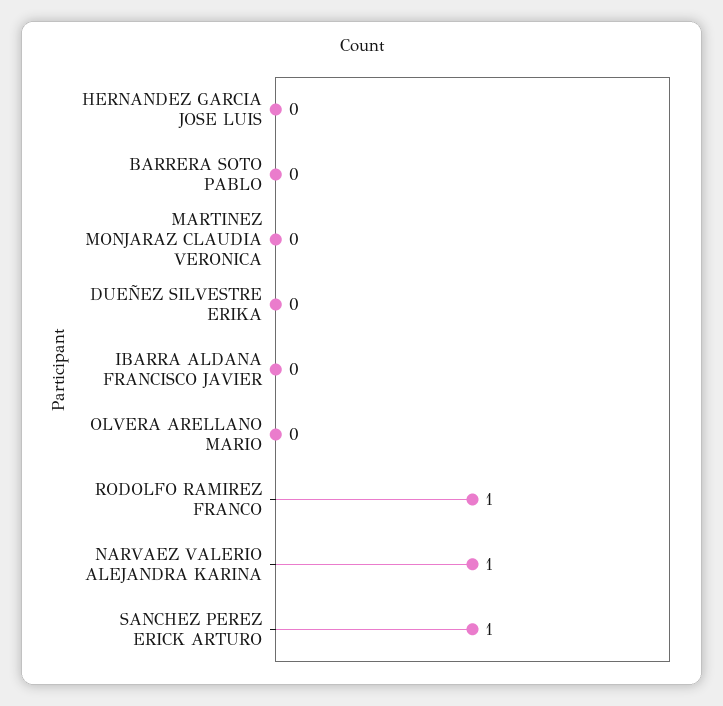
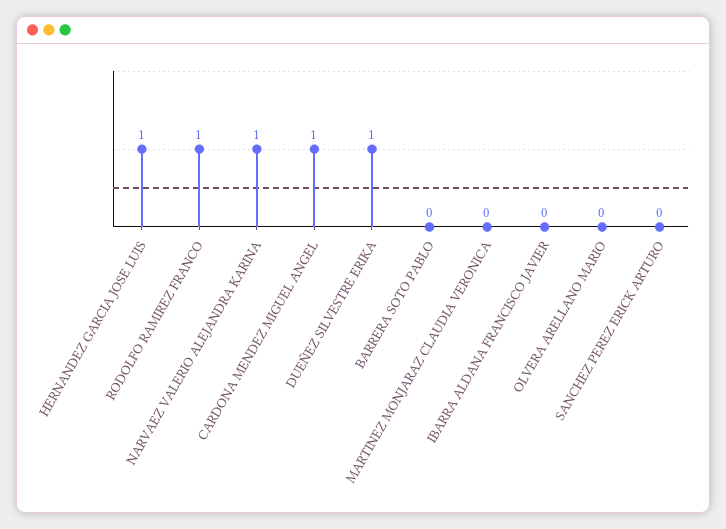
  {
-   "HERNANDEZ GARCIA JOSE LUIS": 0,
+   "HERNANDEZ GARCIA JOSE LUIS": 1,
    "BARRERA SOTO PABLO": 0,
    "MARTINEZ MONJARAZ CLAUDIA VERONICA": 0,
-   "DUEÑEZ SILVESTRE ERIKA": 0,
+   "DUEÑEZ SILVESTRE ERIKA": 1,
    "IBARRA ALDANA FRANCISCO JAVIER": 0,
    "OLVERA ARELLANO MARIO": 0,
    "RODOLFO RAMIREZ FRANCO": 1,
    "NARVAEZ VALERIO ALEJANDRA KARINA": 1,
-   "SANCHEZ PEREZ ERICK ARTURO": 1
+   "SANCHEZ PEREZ ERICK ARTURO": 0,
+   "CARDONA MENDEZ MIGUEL ANGEL": 1
  }

